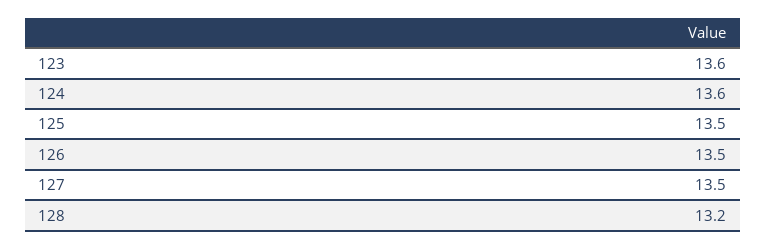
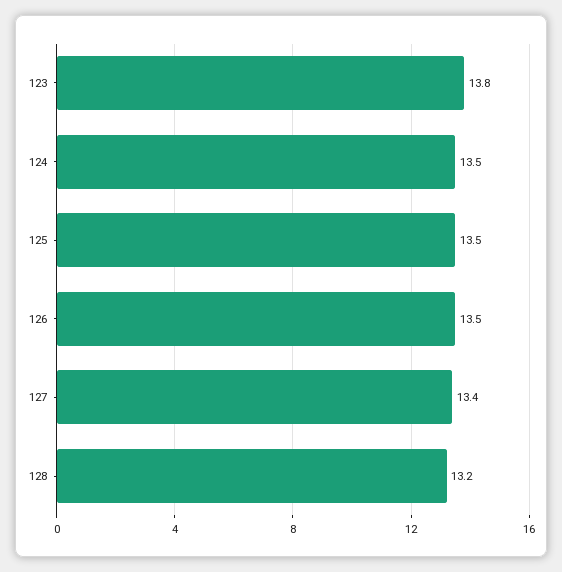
  {
-   "123": 13.6,
+   "123": 13.8,
-   "124": 13.6,
+   "124": 13.5,
    "125": 13.5,
    "126": 13.5,
-   "127": 13.5,
+   "127": 13.4,
    "128": 13.2
  }

